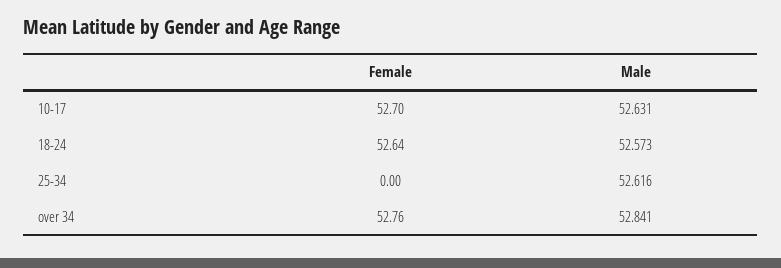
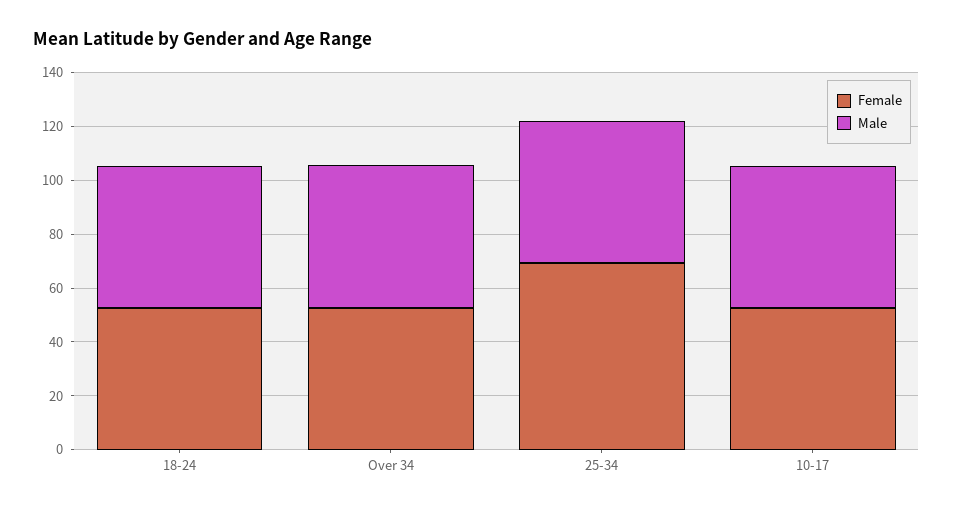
  {
    "Female": {
      "10-17": 52.7,
      "18-24": 52.64,
-     "25-34": 0,
+     "25-34": 70,
      "over 34": 52.76
    },
    "Male": {
      "10-17": 52.631,
      "18-24": 52.573,
      "25-34": 52.616,
      "over 34": 52.841
    }
  }

